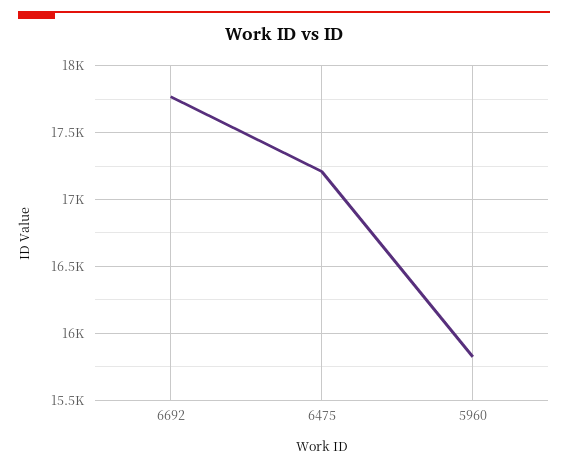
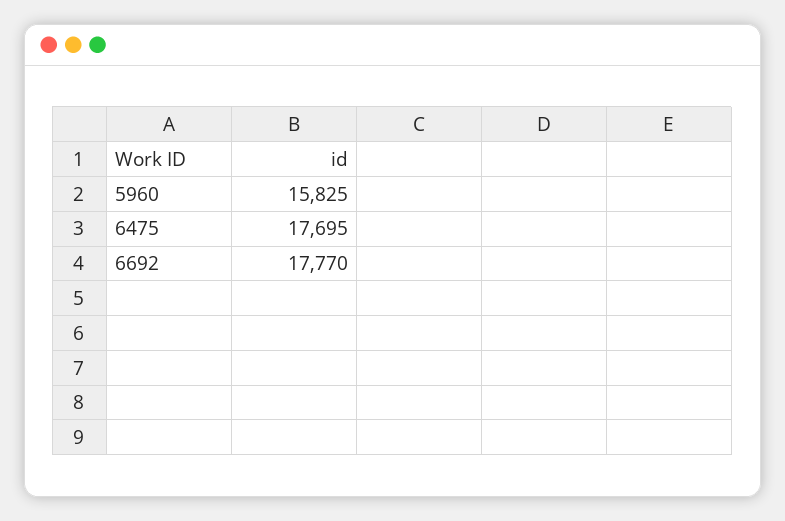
  {
    "6692": 17770,
-   "6475": 17200,
+   "6475": 17695,
    "5960": 15825
  }

